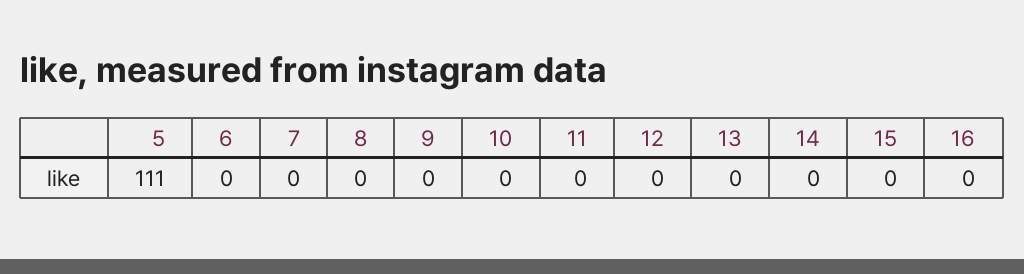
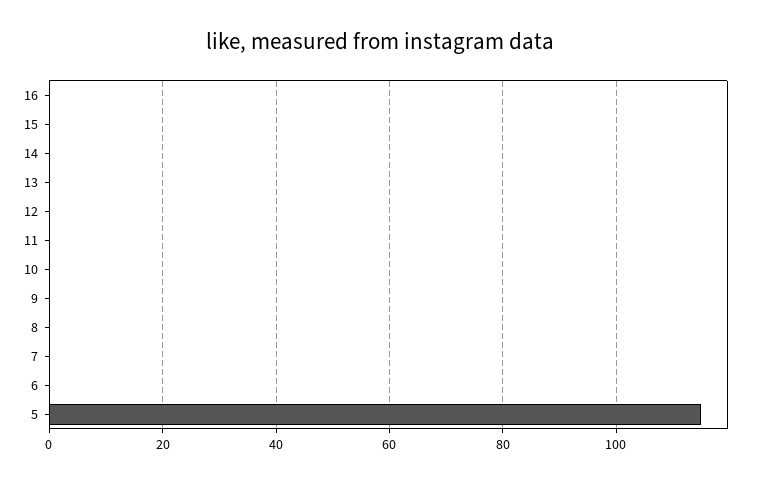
  {
-   "5": 111,
+   "5": 115,
    "6": 0,
    "7": 0,
    "8": 0,
    "9": 0,
    "10": 0,
    "11": 0,
    "12": 0,
    "13": 0,
    "14": 0,
    "15": 0,
    "16": 0
  }

